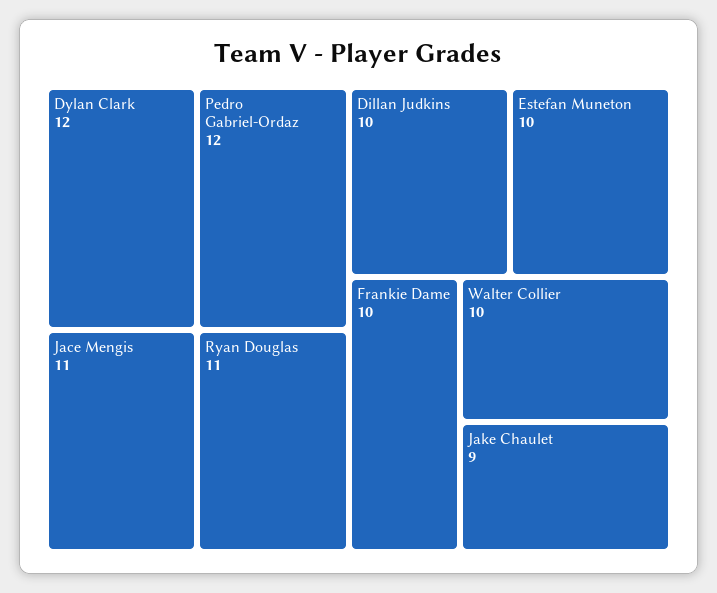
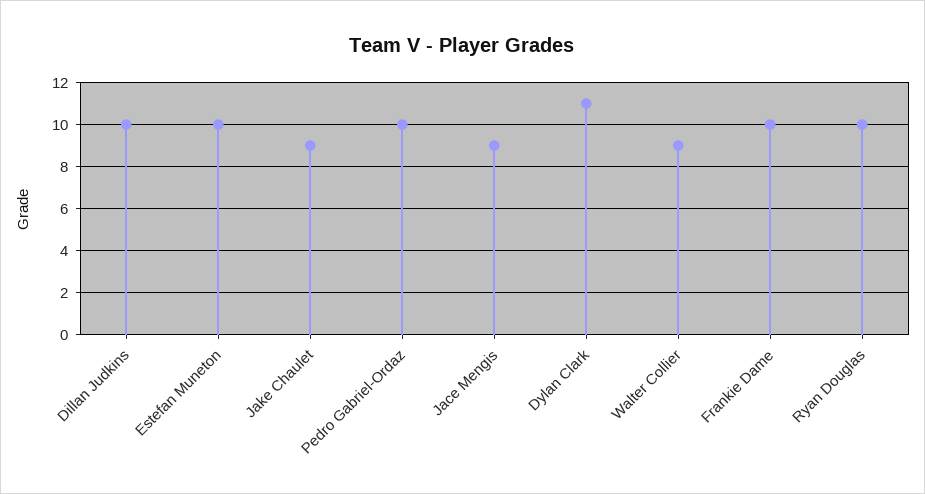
  {
-   "Dylan Clark": 12,
+   "Dylan Clark": 11,
-   "Pedro Gabriel-Ordaz": 12,
+   "Pedro Gabriel-Ordaz": 10,
-   "Jace Mengis": 11,
+   "Jace Mengis": 9,
-   "Ryan Douglas": 11,
+   "Ryan Douglas": 10,
    "Dillan Judkins": 10,
    "Estefan Muneton": 10,
    "Frankie Dame": 10,
-   "Walter Collier": 10,
+   "Walter Collier": 9,
    "Jake Chaulet": 9
  }

